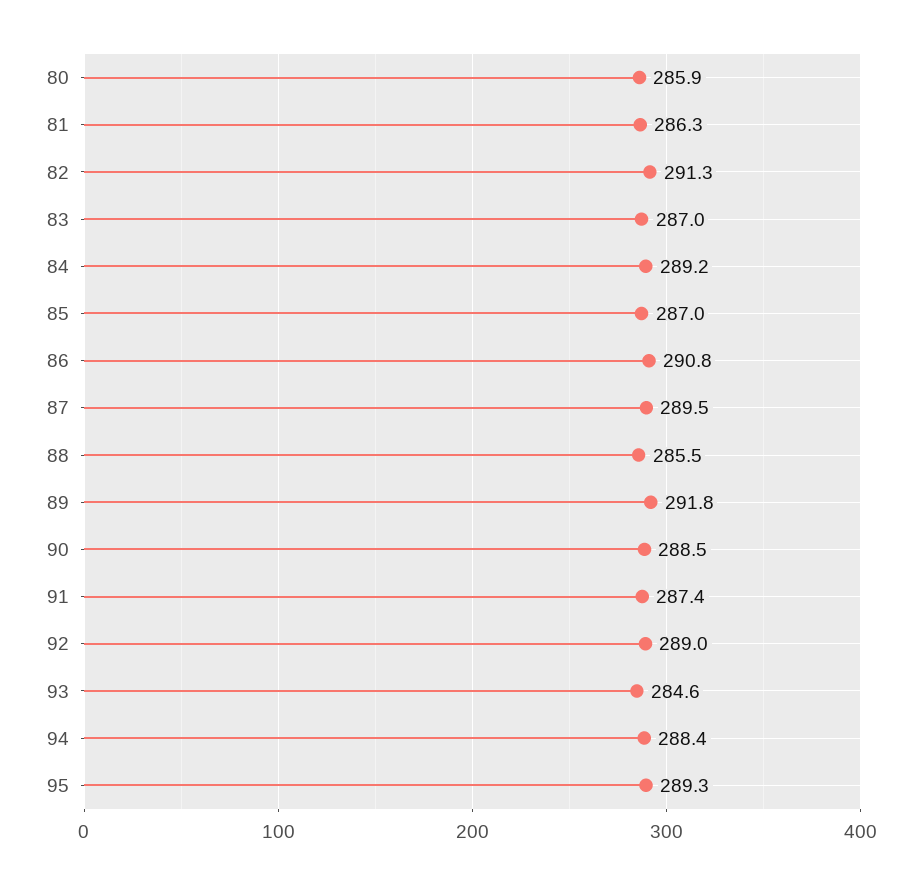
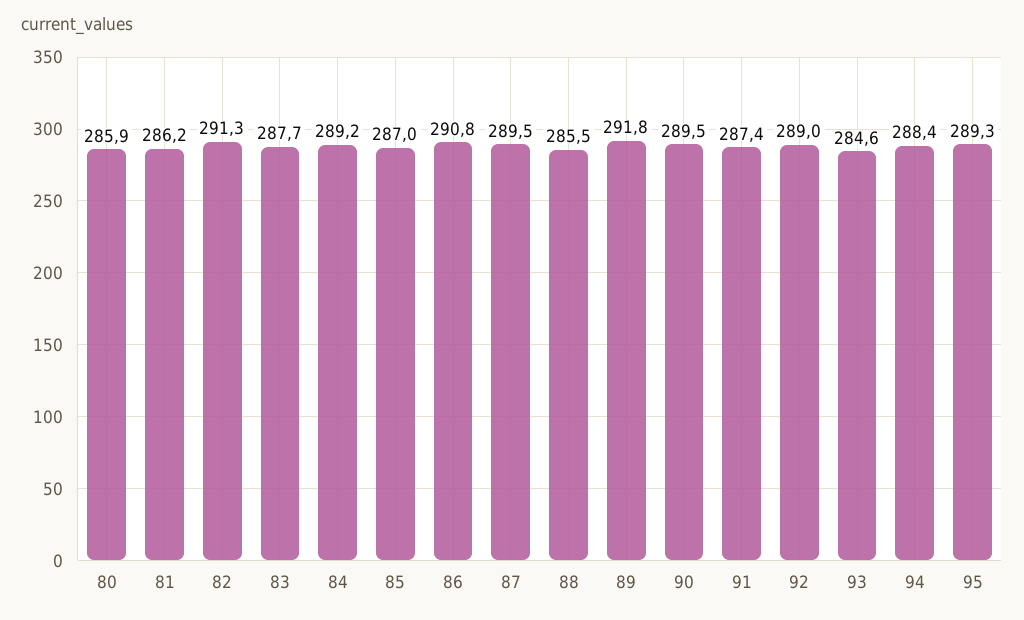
  {
    "80": 285.9,
-   "81": 286.3,
+   "81": 286.2,
    "82": 291.3,
-   "83": 287,
+   "83": 287.7,
    "84": 289.2,
    "85": 287,
    "86": 290.8,
    "87": 289.5,
    "88": 285.5,
    "89": 291.8,
-   "90": 288.5,
+   "90": 289.5,
    "91": 287.4,
    "92": 289,
    "93": 284.6,
    "94": 288.4,
    "95": 289.3
  }

